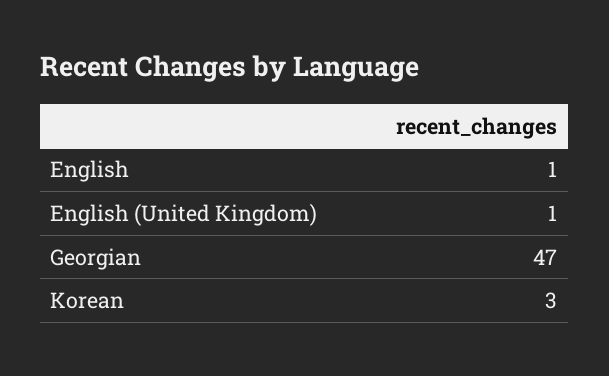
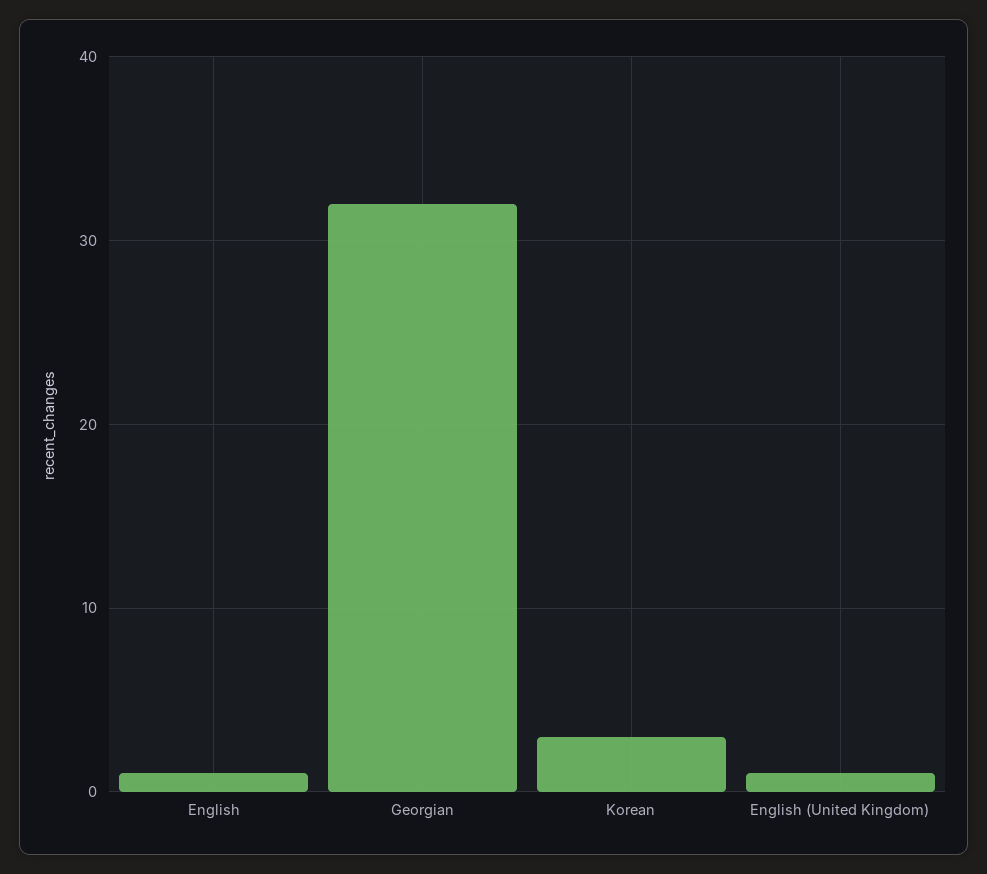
  {
    "English": 1,
    "English (United Kingdom)": 1,
-   "Georgian": 47,
+   "Georgian": 32,
    "Korean": 3
  }

